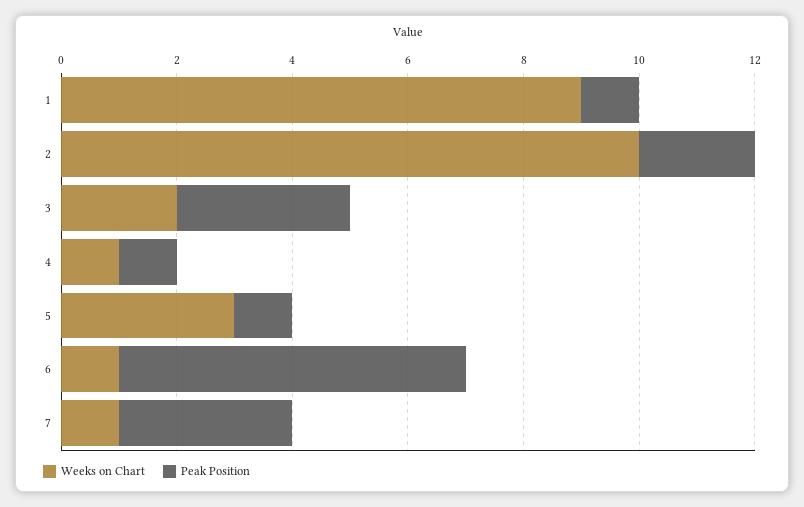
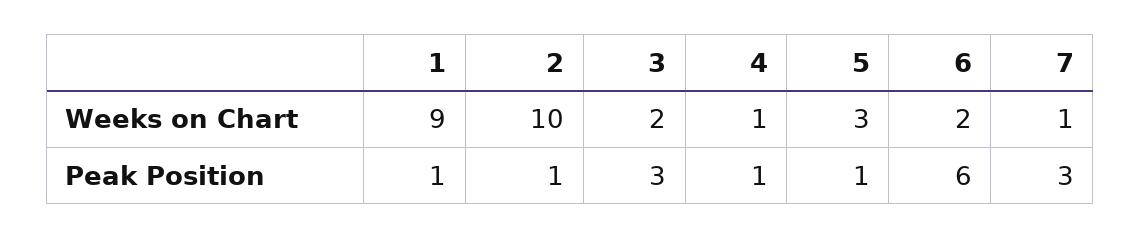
  {
    "Weeks on Chart": {
      "1": 9,
      "2": 10,
      "3": 2,
      "4": 1,
      "5": 3,
-     "6": 1,
+     "6": 2,
      "7": 1
    },
    "Peak Position": {
      "1": 1,
-     "2": 2,
+     "2": 1,
      "3": 3,
      "4": 1,
      "5": 1,
      "6": 6,
      "7": 3
    }
  }

